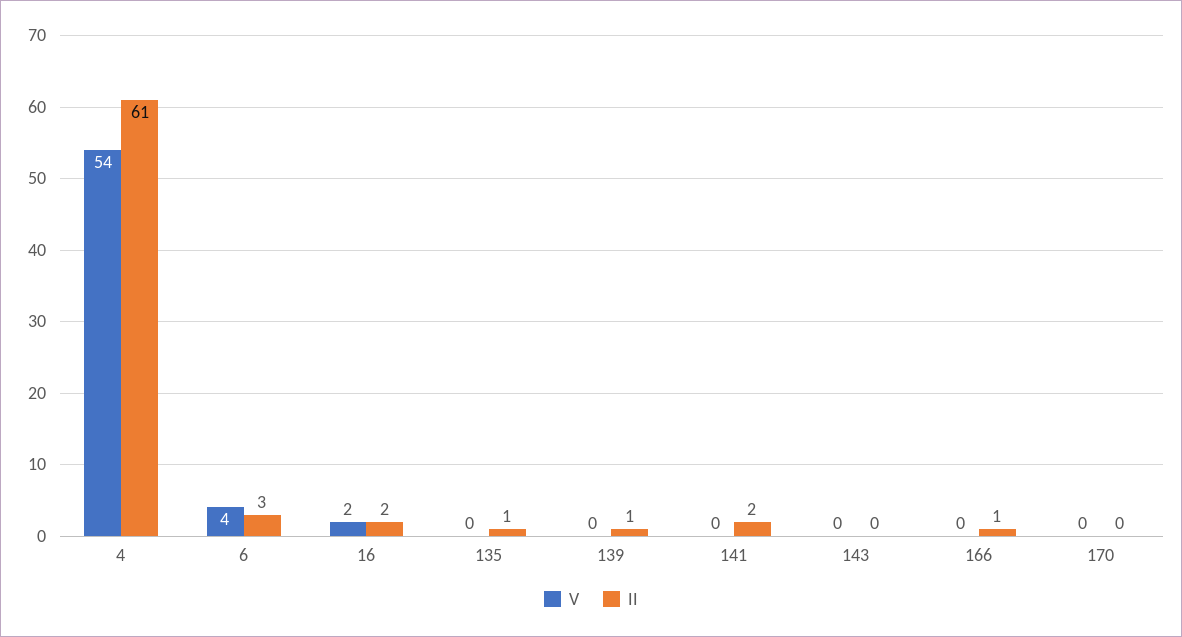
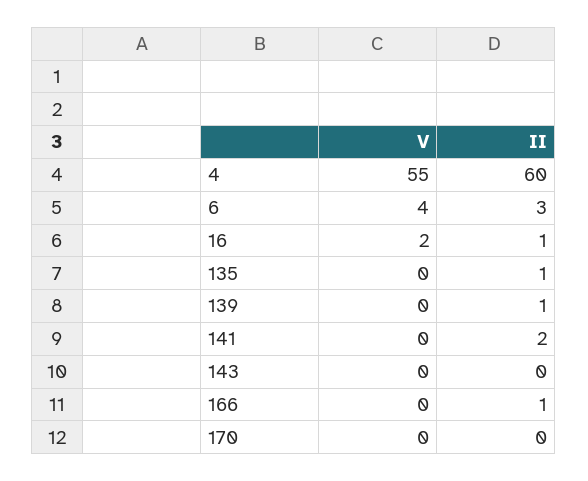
  {
    "V": {
-     "4": 54,
+     "4": 55,
      "6": 4,
      "16": 2,
      "135": 0,
      "139": 0,
      "141": 0,
      "143": 0,
      "166": 0,
      "170": 0
    },
    "II": {
-     "4": 61,
+     "4": 60,
      "6": 3,
-     "16": 2,
+     "16": 1,
      "135": 1,
      "139": 1,
      "141": 2,
      "143": 0,
      "166": 1,
      "170": 0
    }
  }

